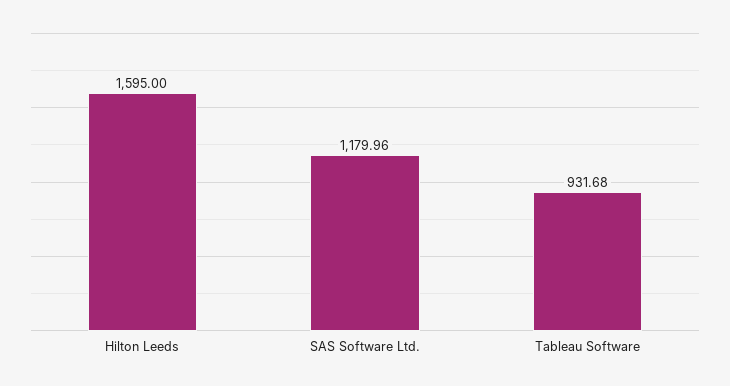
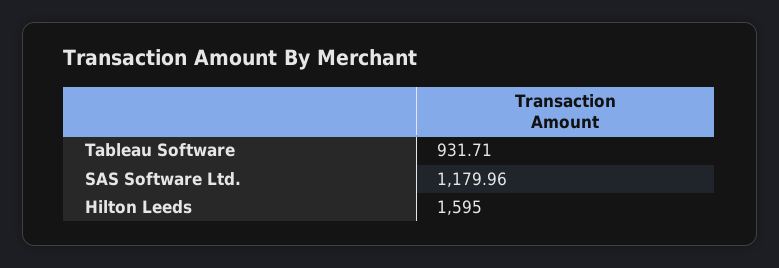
  {
    "Hilton Leeds": 1595,
    "SAS Software Ltd.": 1179.96,
-   "Tableau Software": 931.68
+   "Tableau Software": 931.71
  }

